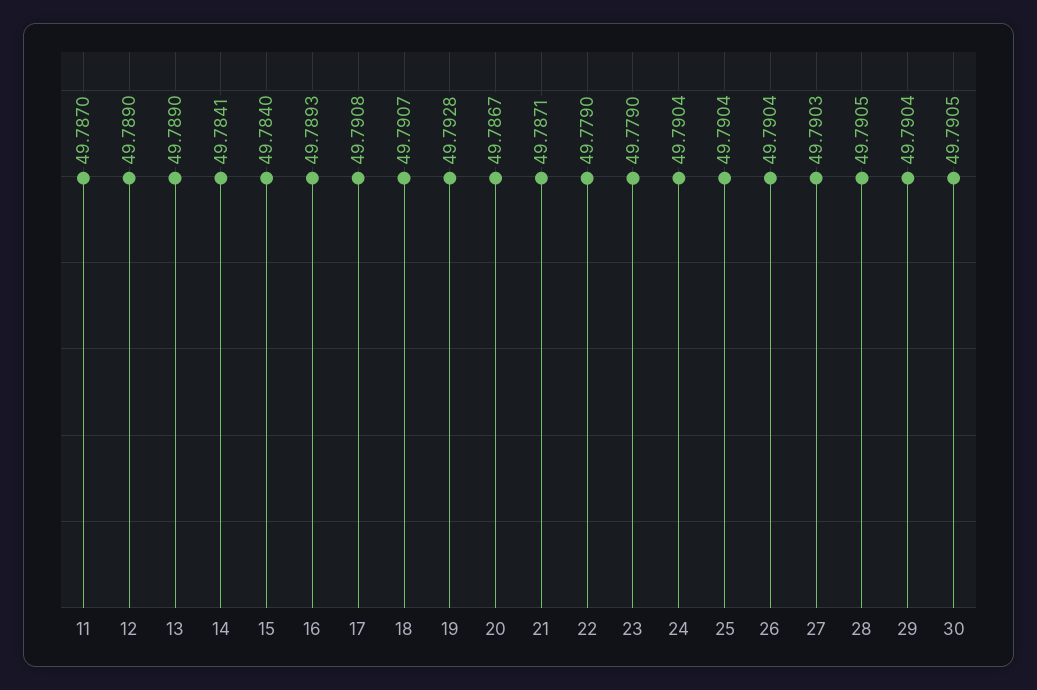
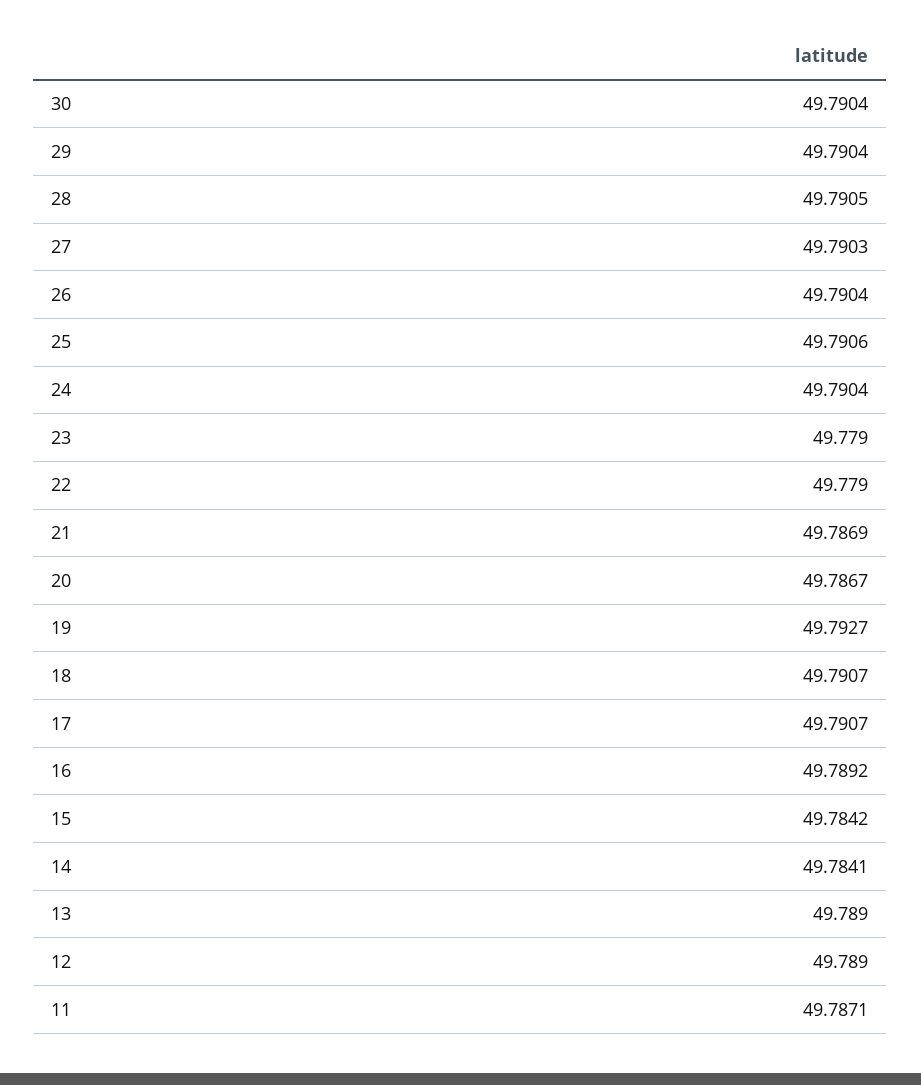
  {
-   "11": 49.787,
+   "11": 49.7871,
    "12": 49.789,
    "13": 49.789,
    "14": 49.7841,
-   "15": 49.784,
+   "15": 49.7842,
-   "16": 49.7893,
+   "16": 49.7892,
-   "17": 49.7908,
+   "17": 49.7907,
    "18": 49.7907,
-   "19": 49.7928,
+   "19": 49.7927,
    "20": 49.7867,
-   "21": 49.7871,
+   "21": 49.7869,
    "22": 49.779,
    "23": 49.779,
    "24": 49.7904,
-   "25": 49.7904,
+   "25": 49.7906,
    "26": 49.7904,
    "27": 49.7903,
    "28": 49.7905,
    "29": 49.7904,
-   "30": 49.7905
+   "30": 49.7904
  }

